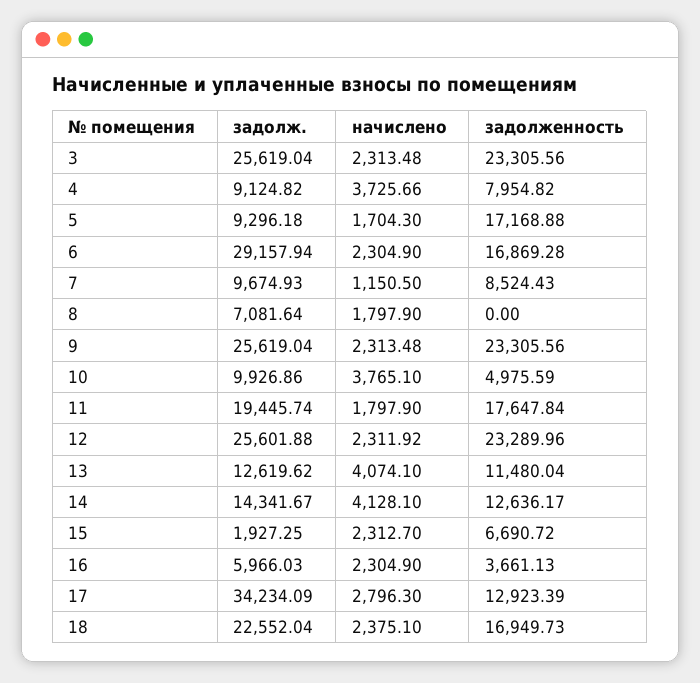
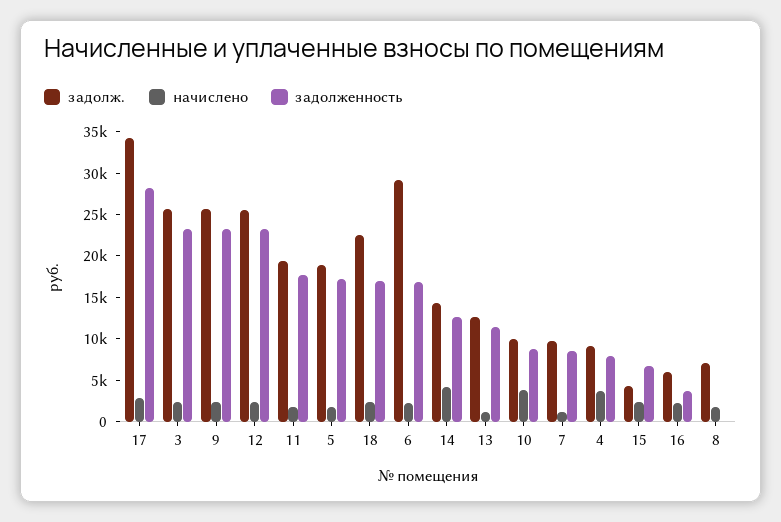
  {
    "задолж.": {
      "3": 25619.04,
      "4": 9124.82,
-     "5": 9296.18,
+     "5": 19000,
      "6": 29157.94,
      "7": 9674.93,
      "8": 7081.64,
      "9": 25619.04,
      "10": 9926.86,
      "11": 19445.74,
      "12": 25601.88,
      "13": 12619.62,
      "14": 14341.67,
-     "15": 1927.25,
+     "15": 4000,
      "16": 5966.03,
      "17": 34234.09,
      "18": 22552.04
    },
    "начислено": {
      "3": 2313.48,
      "4": 3725.66,
      "5": 1704.3,
      "6": 2304.9,
      "7": 1150.5,
      "8": 1797.9,
      "9": 2313.48,
      "10": 3765.1,
      "11": 1797.9,
      "12": 2311.92,
-     "13": 4074.1,
+     "13": 1000,
      "14": 4128.1,
      "15": 2312.7,
      "16": 2304.9,
      "17": 2796.3,
      "18": 2375.1
    },
    "задолженность": {
      "3": 23305.56,
      "4": 7954.82,
      "5": 17168.88,
      "6": 16869.28,
      "7": 8524.43,
      "8": 0,
      "9": 23305.56,
-     "10": 4975.59,
+     "10": 9000,
      "11": 17647.84,
      "12": 23289.96,
      "13": 11480.04,
      "14": 12636.17,
      "15": 6690.72,
      "16": 3661.13,
-     "17": 12923.39,
+     "17": 28000,
      "18": 16949.73
    }
  }

